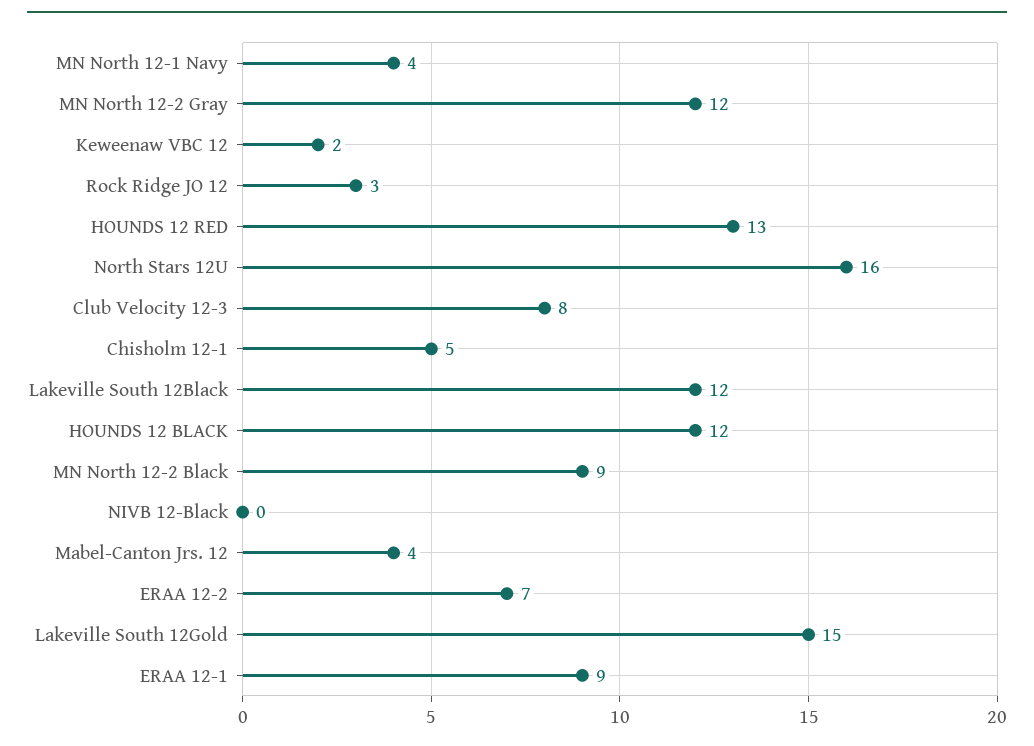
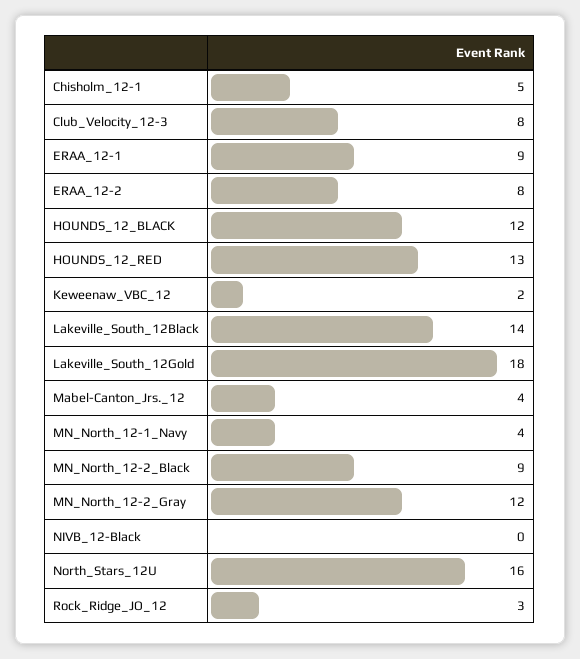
  {
    "MN North 12-1 Navy": 4,
    "MN North 12-2 Gray": 12,
    "Keweenaw VBC 12": 2,
    "Rock Ridge JO 12": 3,
    "HOUNDS 12 RED": 13,
    "North Stars 12U": 16,
    "Club Velocity 12-3": 8,
    "Chisholm 12-1": 5,
-   "Lakeville South 12Black": 12,
+   "Lakeville South 12Black": 14,
    "HOUNDS 12 BLACK": 12,
    "MN North 12-2 Black": 9,
    "NIVB 12-Black": 0,
    "Mabel-Canton Jrs. 12": 4,
-   "ERAA 12-2": 7,
+   "ERAA 12-2": 8,
-   "Lakeville South 12Gold": 15,
+   "Lakeville South 12Gold": 18,
    "ERAA 12-1": 9
  }

